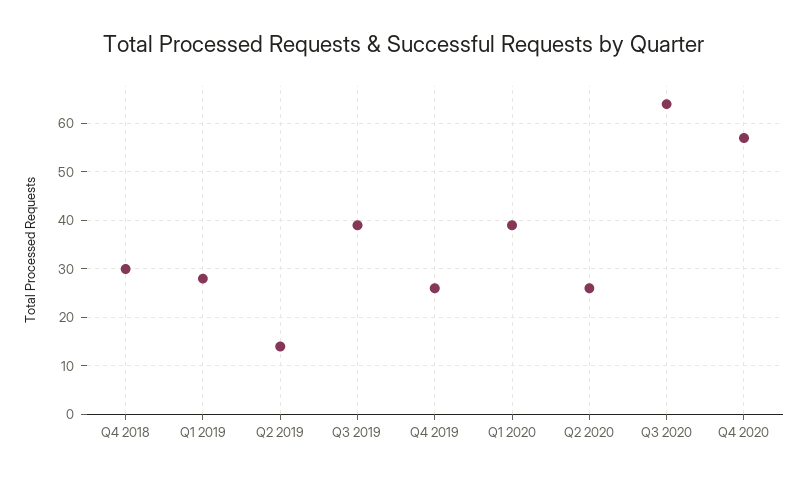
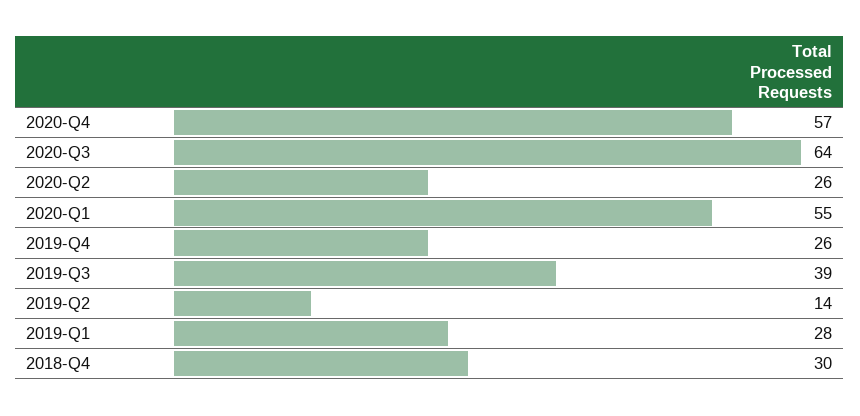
  {
    "Q4 2018": 30,
    "Q1 2019": 28,
    "Q2 2019": 14,
    "Q3 2019": 39,
    "Q4 2019": 26,
-   "Q1 2020": 40,
+   "Q1 2020": 55,
    "Q2 2020": 26,
    "Q3 2020": 64,
    "Q4 2020": 57
  }

